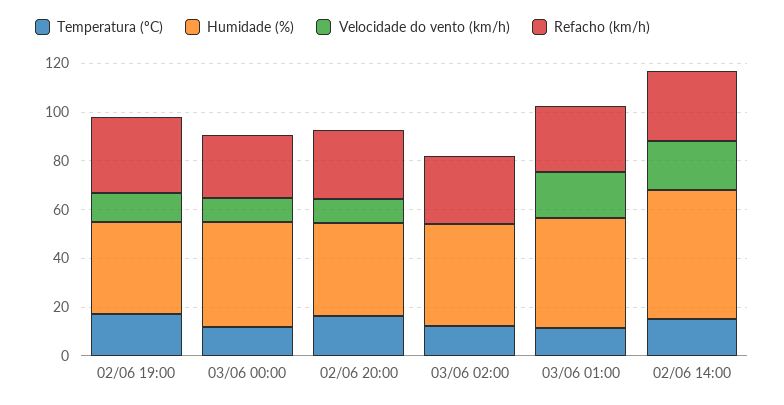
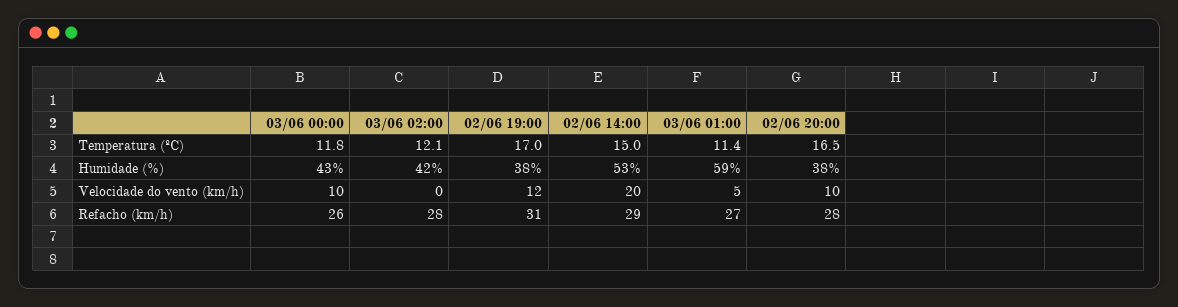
  {
    "Temperatura (ºC)": {
      "02/06 19:00": 17,
      "03/06 00:00": 11.8,
      "02/06 20:00": 16.5,
      "03/06 02:00": 12.1,
      "03/06 01:00": 11.4,
      "02/06 14:00": 15
    },
    "Humidade (%)": {
      "02/06 19:00": 38,
      "03/06 00:00": 43,
      "02/06 20:00": 38,
      "03/06 02:00": 42,
-     "03/06 01:00": 45,
+     "03/06 01:00": 59,
      "02/06 14:00": 53
    },
    "Velocidade do vento (km/h)": {
      "02/06 19:00": 12,
      "03/06 00:00": 10,
      "02/06 20:00": 10,
      "03/06 02:00": 0,
-     "03/06 01:00": 20,
+     "03/06 01:00": 5,
      "02/06 14:00": 20
    },
    "Refacho (km/h)": {
      "02/06 19:00": 31,
      "03/06 00:00": 26,
      "02/06 20:00": 28,
      "03/06 02:00": 28,
      "03/06 01:00": 27,
      "02/06 14:00": 29
    }
  }

